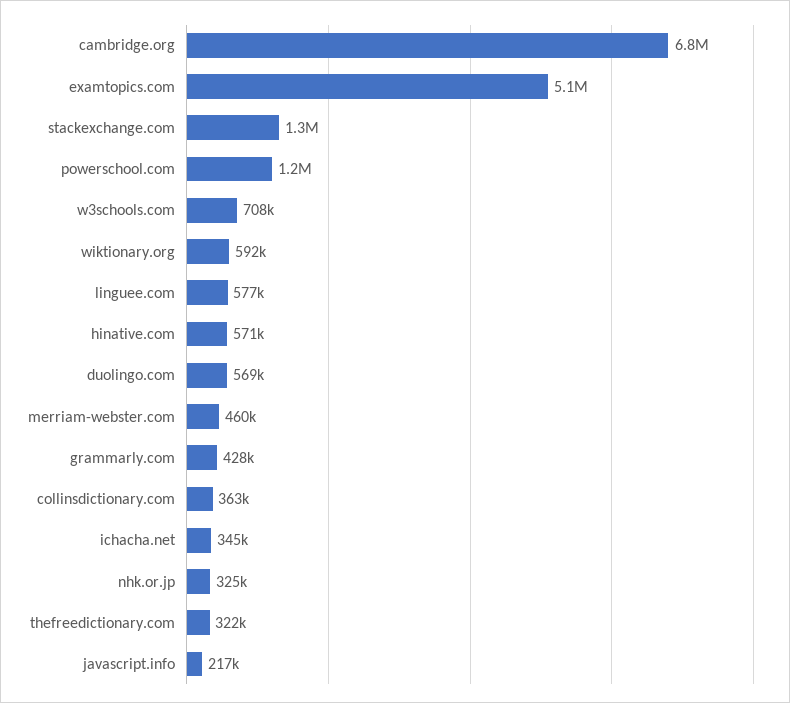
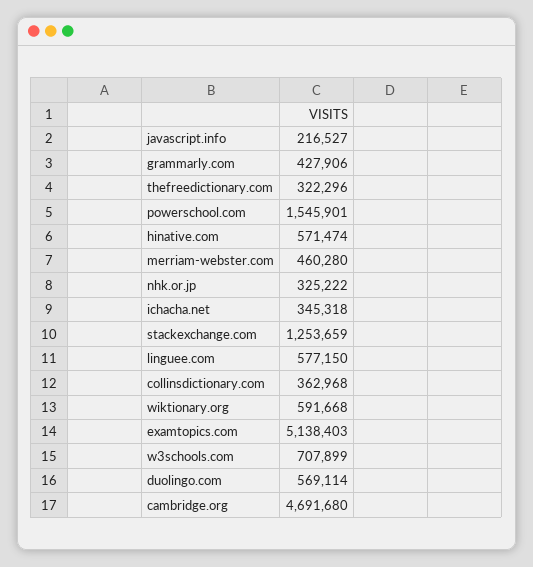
  {
-   "cambridge.org": 6800000,
+   "cambridge.org": 4691680,
    "examtopics.com": 5138403,
    "stackexchange.com": 1253659,
-   "powerschool.com": 1200000,
+   "powerschool.com": 1545901,
    "w3schools.com": 707899,
    "wiktionary.org": 591668,
    "linguee.com": 577150,
    "hinative.com": 571474,
    "duolingo.com": 569114,
    "merriam-webster.com": 460280,
    "grammarly.com": 427906,
    "collinsdictionary.com": 362968,
    "ichacha.net": 345318,
    "nhk.or.jp": 325222,
    "thefreedictionary.com": 322296,
    "javascript.info": 216527
  }

